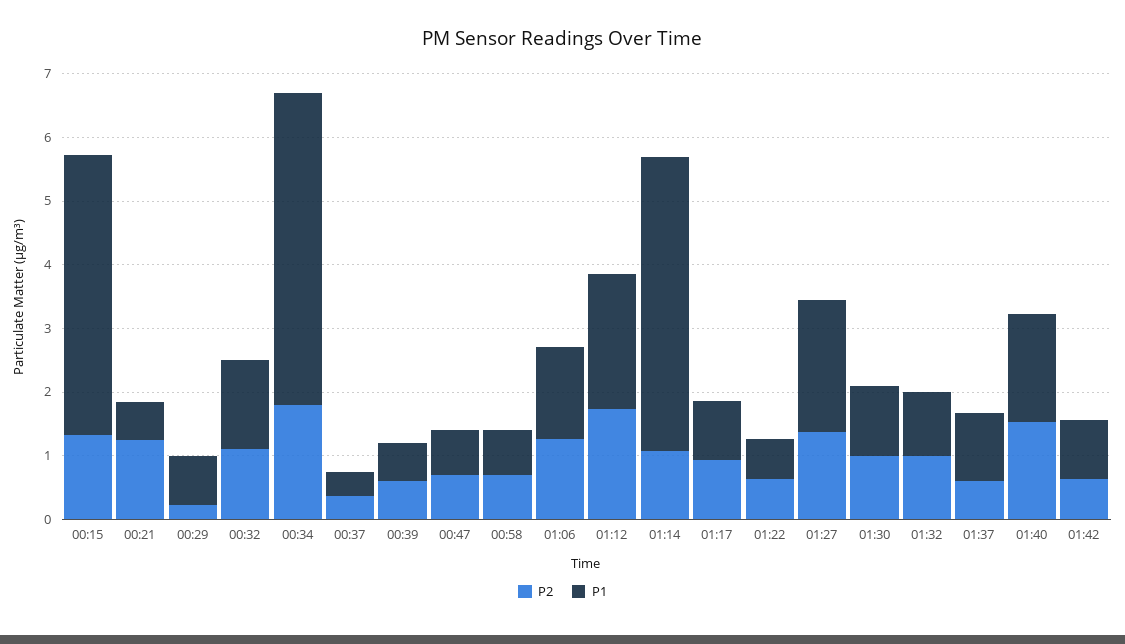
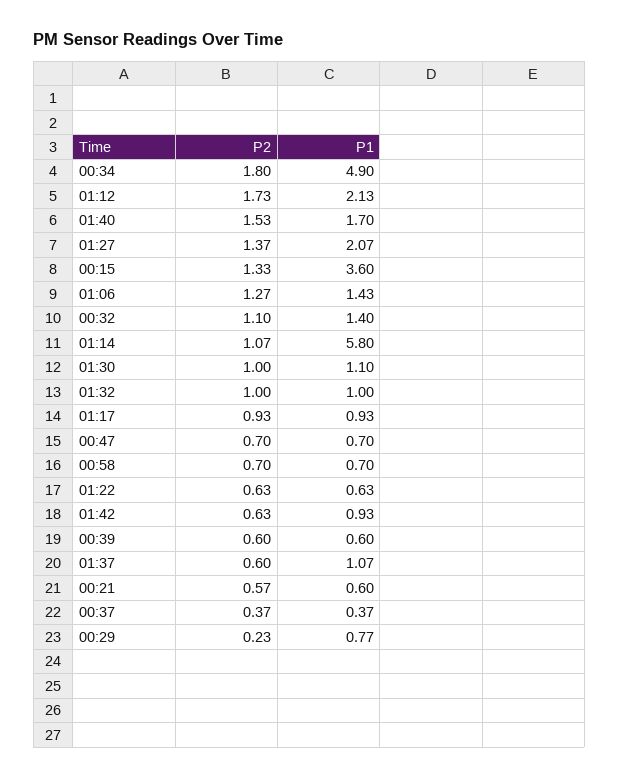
  {
    "P2": {
      "00:15": 1.33,
-     "00:21": 1.2,
+     "00:21": 0.57,
      "00:29": 0.23,
      "00:32": 1.1,
      "00:34": 1.8,
      "00:37": 0.37,
      "00:39": 0.6,
      "00:47": 0.7,
      "00:58": 0.7,
      "01:06": 1.27,
      "01:12": 1.73,
      "01:14": 1.07,
      "01:17": 0.93,
      "01:22": 0.63,
      "01:27": 1.37,
      "01:30": 1,
      "01:32": 1,
      "01:37": 0.6,
      "01:40": 1.53,
      "01:42": 0.63
    },
    "P1": {
-     "00:15": 4.4,
+     "00:15": 3.6,
      "00:21": 0.6,
      "00:29": 0.77,
      "00:32": 1.4,
      "00:34": 4.9,
      "00:37": 0.37,
      "00:39": 0.6,
      "00:47": 0.7,
      "00:58": 0.7,
      "01:06": 1.43,
      "01:12": 2.13,
-     "01:14": 4.6,
+     "01:14": 5.8,
      "01:17": 0.93,
      "01:22": 0.63,
      "01:27": 2.07,
      "01:30": 1.1,
      "01:32": 1,
      "01:37": 1.07,
      "01:40": 1.7,
      "01:42": 0.93
    }
  }

